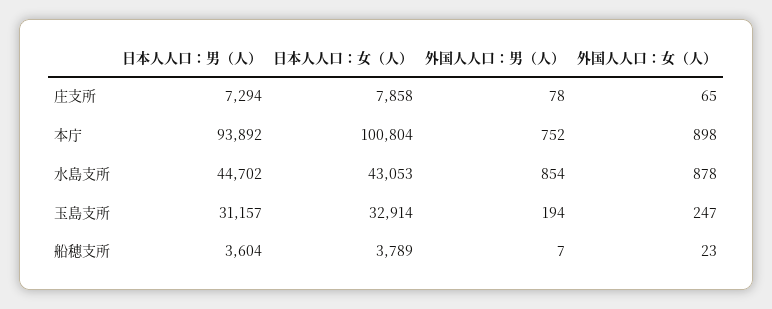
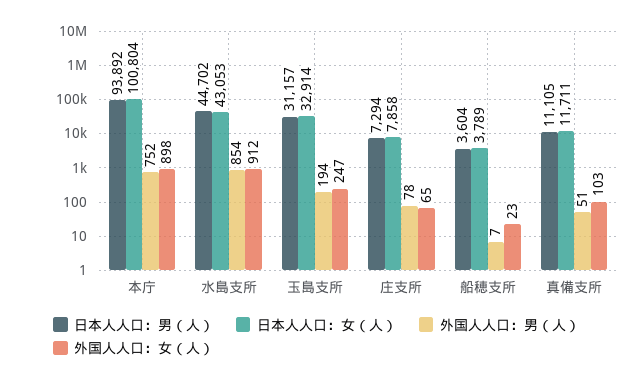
  {
    "日本人人口：男（人）": {
      "庄支所": 7294,
      "本庁": 93892,
      "水島支所": 44702,
      "玉島支所": 31157,
-     "船穂支所": 3604
+     "船穂支所": 3604,
+     "真備支所": 11105
    },
    "日本人人口：女（人）": {
      "庄支所": 7858,
      "本庁": 100804,
      "水島支所": 43053,
      "玉島支所": 32914,
-     "船穂支所": 3789
+     "船穂支所": 3789,
+     "真備支所": 11711
    },
    "外国人人口：男（人）": {
      "庄支所": 78,
      "本庁": 752,
      "水島支所": 854,
      "玉島支所": 194,
-     "船穂支所": 7
+     "船穂支所": 7,
+     "真備支所": 51
    },
    "外国人人口：女（人）": {
      "庄支所": 65,
      "本庁": 898,
-     "水島支所": 878,
+     "水島支所": 912,
      "玉島支所": 247,
-     "船穂支所": 23
+     "船穂支所": 23,
+     "真備支所": 103
    }
  }

